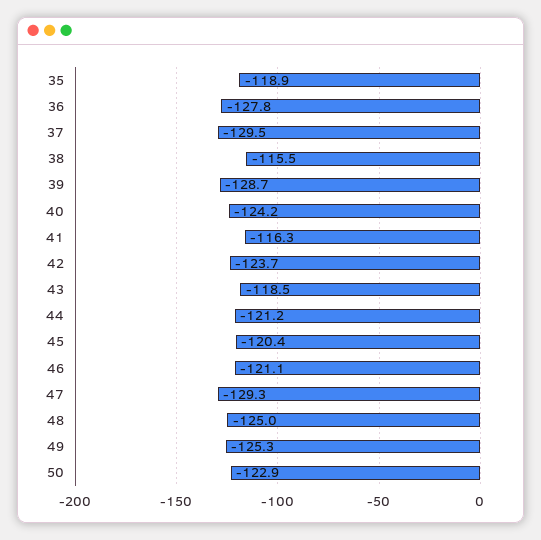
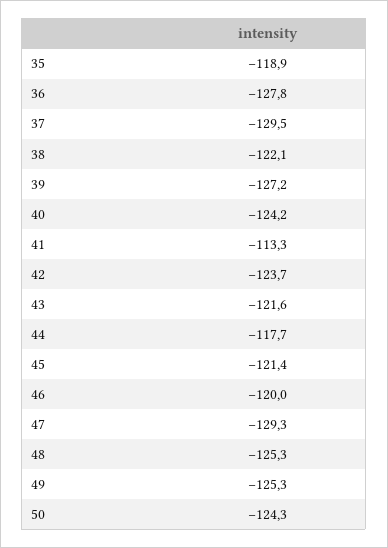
  {
    "35": -118.9,
    "36": -127.8,
    "37": -129.5,
-   "38": -115.5,
+   "38": -122.1,
-   "39": -128.7,
+   "39": -127.2,
    "40": -124.2,
-   "41": -116.3,
+   "41": -113.3,
    "42": -123.7,
-   "43": -118.5,
+   "43": -121.6,
-   "44": -121.2,
+   "44": -117.7,
-   "45": -120.4,
+   "45": -121.4,
-   "46": -121.1,
+   "46": -120,
    "47": -129.3,
-   "48": -125,
+   "48": -125.3,
    "49": -125.3,
-   "50": -122.9
+   "50": -124.3
  }

